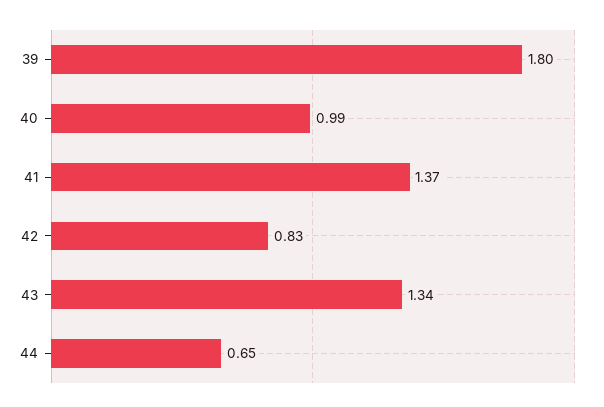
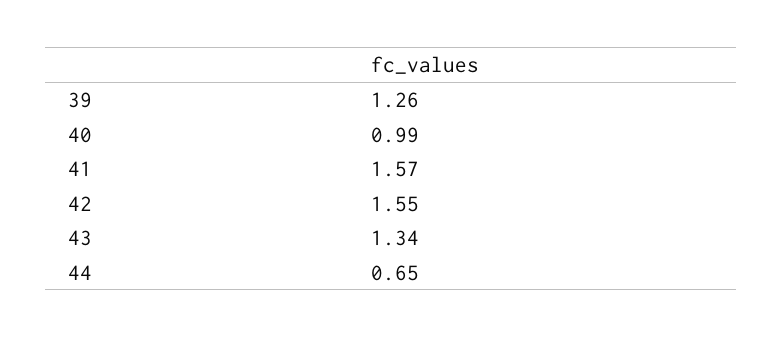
  {
-   "39": 1.8,
+   "39": 1.26,
    "40": 0.99,
-   "41": 1.37,
+   "41": 1.57,
-   "42": 0.83,
+   "42": 1.55,
    "43": 1.34,
    "44": 0.65
  }

